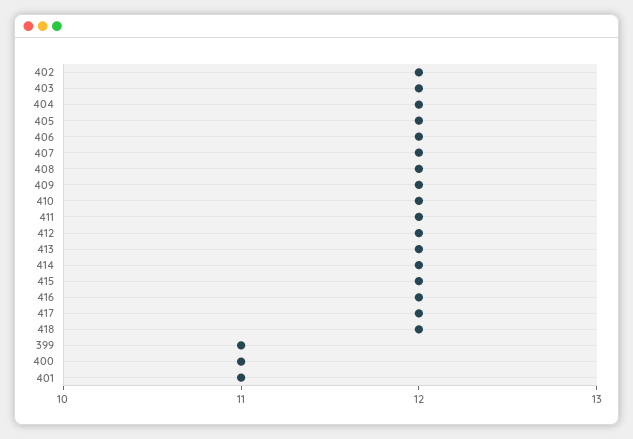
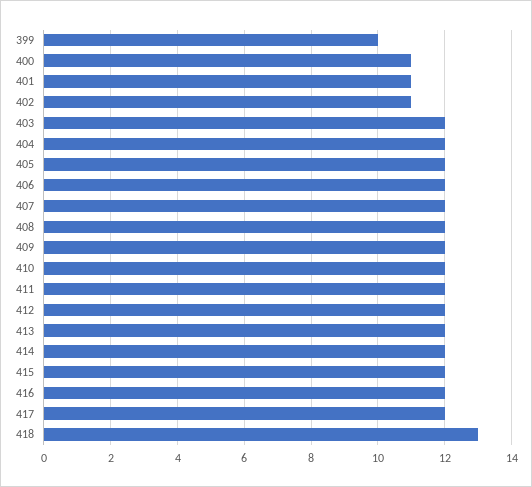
  {
-   "402": 12,
+   "402": 11,
    "403": 12,
    "404": 12,
    "405": 12,
    "406": 12,
    "407": 12,
    "408": 12,
    "409": 12,
    "410": 12,
    "411": 12,
    "412": 12,
    "413": 12,
    "414": 12,
    "415": 12,
    "416": 12,
    "417": 12,
-   "418": 12,
+   "418": 13,
-   "399": 11,
+   "399": 10,
    "400": 11,
    "401": 11
  }

